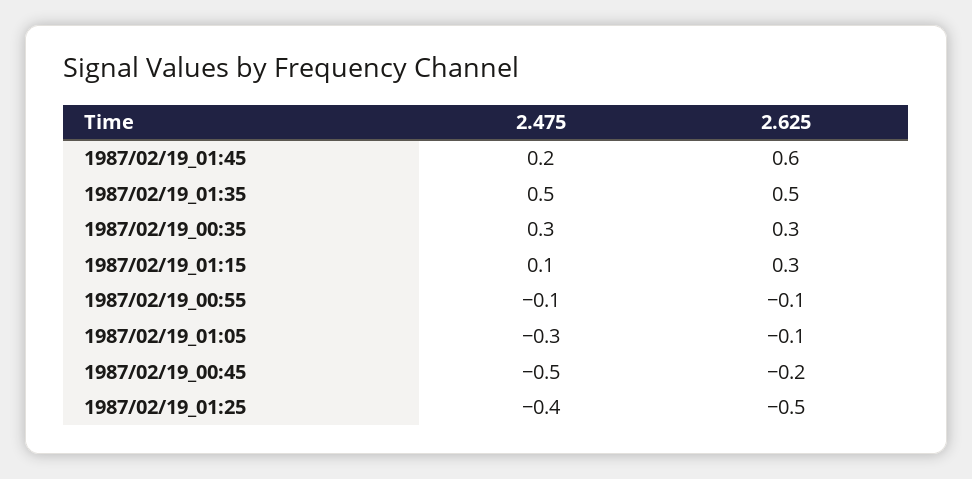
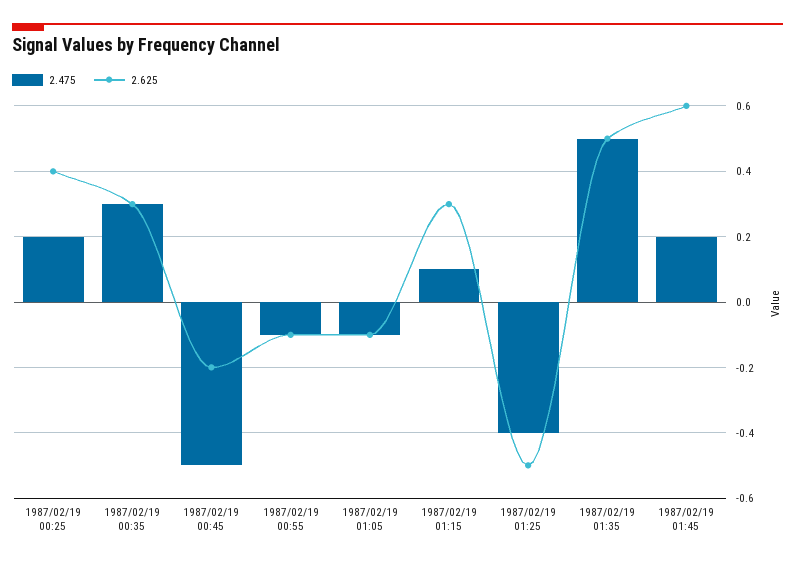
  {
    "2.475": {
      "1987/02/19_01:45": 0.2,
      "1987/02/19_01:35": 0.5,
      "1987/02/19_00:35": 0.3,
      "1987/02/19_01:15": 0.1,
      "1987/02/19_00:55": -0.1,
-     "1987/02/19_01:05": -0.3,
+     "1987/02/19_01:05": -0.1,
      "1987/02/19_00:45": -0.5,
-     "1987/02/19_01:25": -0.4
+     "1987/02/19_01:25": -0.4,
+     "1987/02/19 00:25": 0.2
    },
    "2.625": {
      "1987/02/19_01:45": 0.6,
      "1987/02/19_01:35": 0.5,
      "1987/02/19_00:35": 0.3,
      "1987/02/19_01:15": 0.3,
      "1987/02/19_00:55": -0.1,
      "1987/02/19_01:05": -0.1,
      "1987/02/19_00:45": -0.2,
-     "1987/02/19_01:25": -0.5
+     "1987/02/19_01:25": -0.5,
+     "1987/02/19 00:25": 0.4
    }
  }

